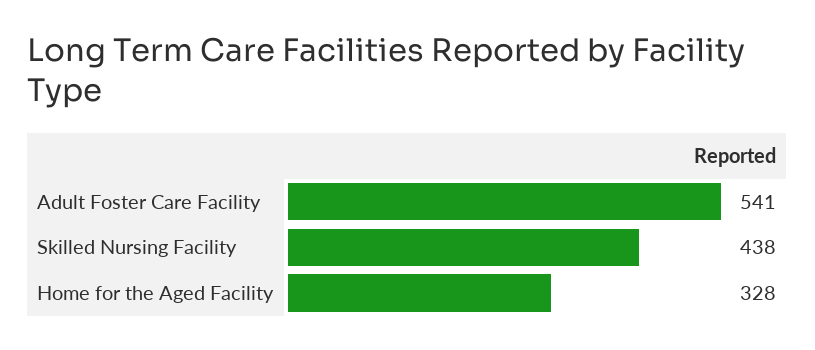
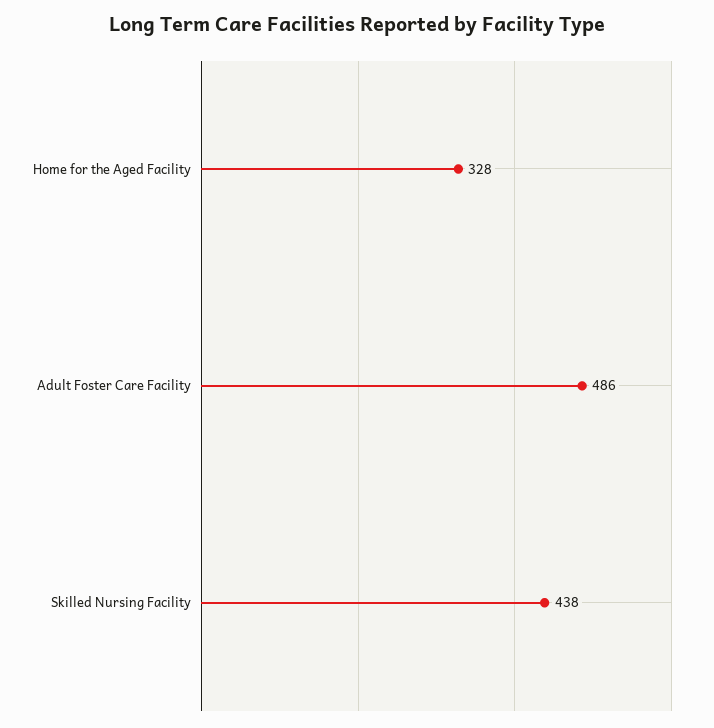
  {
-   "Adult Foster Care Facility": 541,
+   "Adult Foster Care Facility": 486,
    "Skilled Nursing Facility": 438,
    "Home for the Aged Facility": 328
  }

